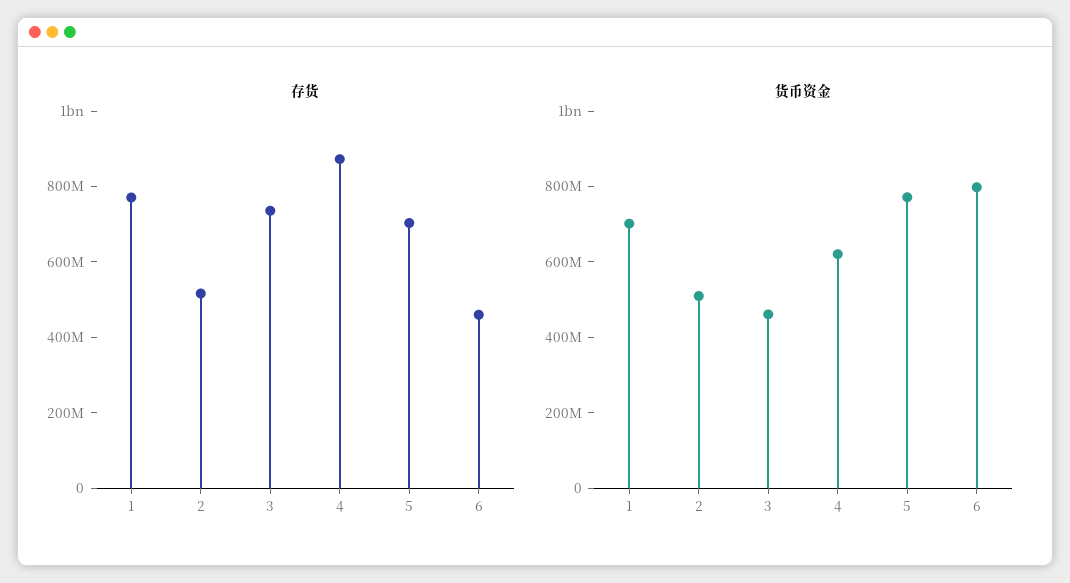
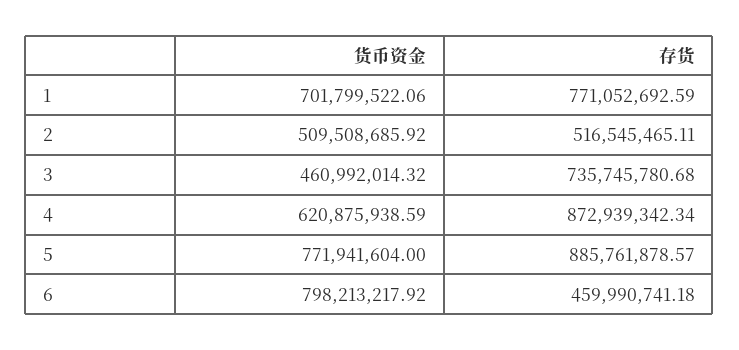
  {
    "存货": {
      "1": 771052692.59,
      "2": 516545465.11,
      "3": 735745780.68,
      "4": 872939342.34,
-     "5": 700000000,
+     "5": 885761878.57,
      "6": 459990741.18
    },
    "货币资金": {
      "1": 701799522.06,
      "2": 509508685.92,
      "3": 460992014.32,
      "4": 620875938.59,
      "5": 771941604,
      "6": 798213217.92
    }
  }

